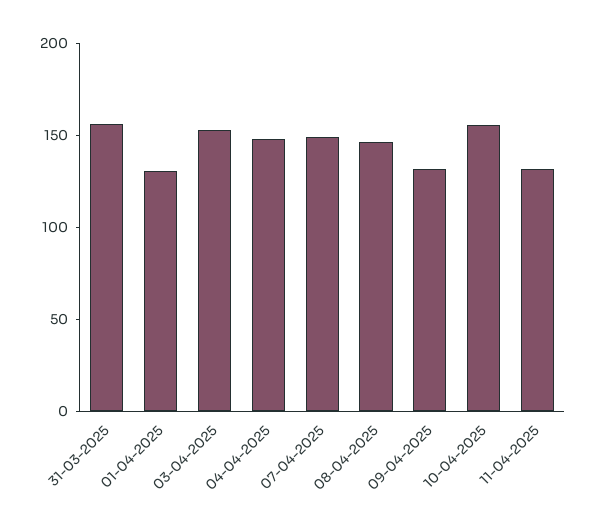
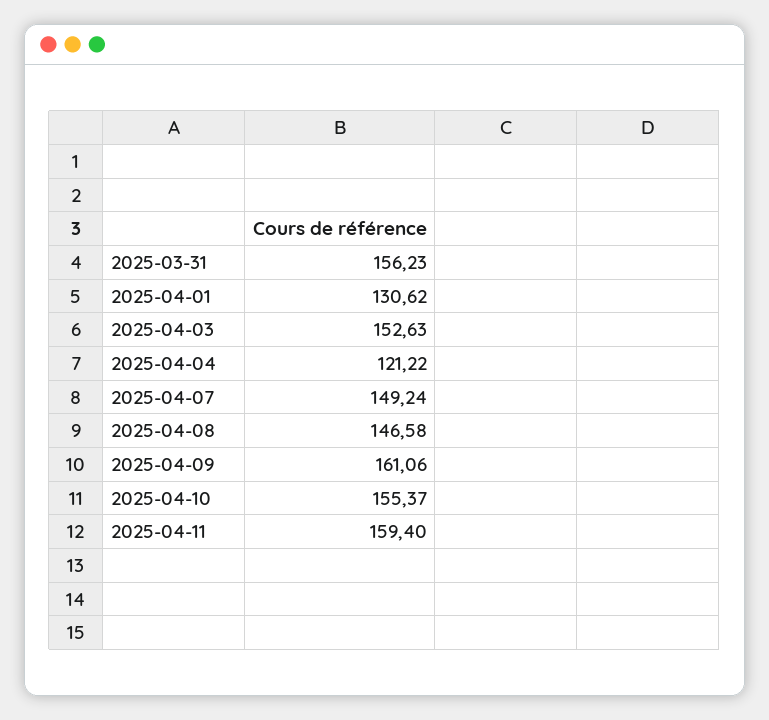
  {
    "31-03-2025": 156.23,
    "01-04-2025": 130.62,
    "03-04-2025": 152.63,
-   "04-04-2025": 150,
+   "04-04-2025": 121.22,
    "07-04-2025": 149.24,
    "08-04-2025": 146.58,
-   "09-04-2025": 130,
+   "09-04-2025": 161.06,
    "10-04-2025": 155.37,
-   "11-04-2025": 130
+   "11-04-2025": 159.4
  }

